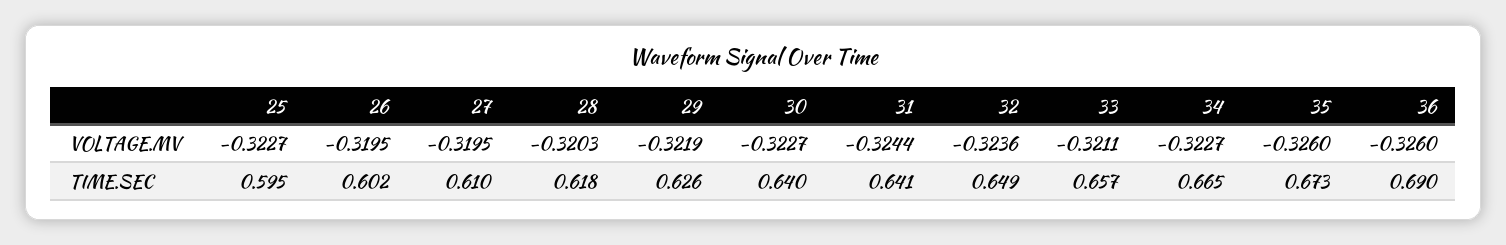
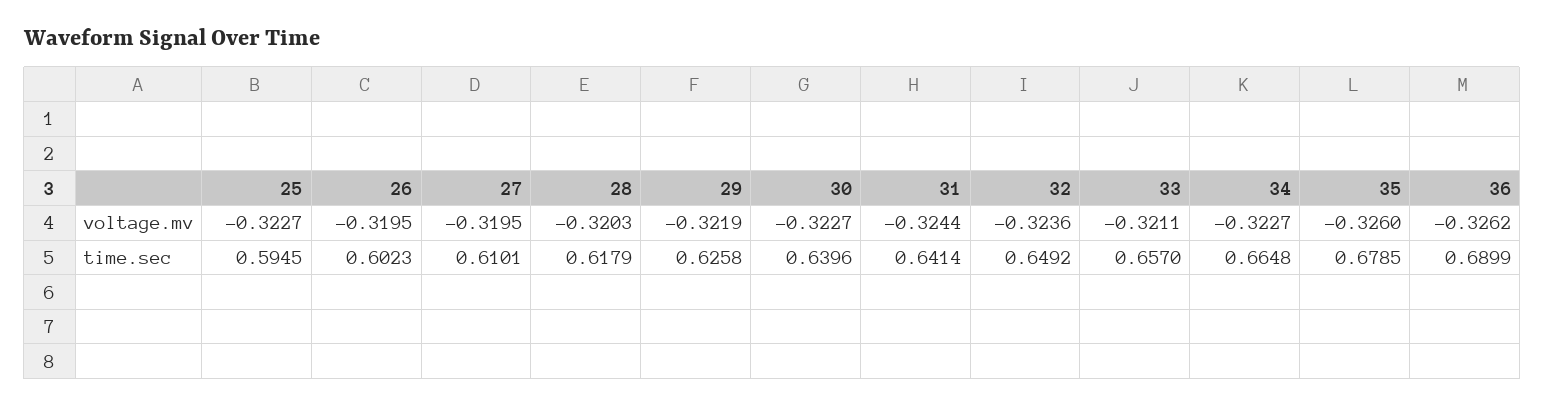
  {
    "25": {
      "VOLTAGE.MV": -0.3227,
      "TIME.SEC": 0.5945
    },
    "26": {
      "VOLTAGE.MV": -0.3195,
      "TIME.SEC": 0.6023
    },
    "27": {
      "VOLTAGE.MV": -0.3195,
      "TIME.SEC": 0.6101
    },
    "28": {
      "VOLTAGE.MV": -0.3203,
      "TIME.SEC": 0.6179
    },
    "29": {
      "VOLTAGE.MV": -0.3219,
      "TIME.SEC": 0.6258
    },
    "30": {
      "VOLTAGE.MV": -0.3227,
      "TIME.SEC": 0.6396
    },
    "31": {
      "VOLTAGE.MV": -0.3244,
      "TIME.SEC": 0.6414
    },
    "32": {
      "VOLTAGE.MV": -0.3236,
      "TIME.SEC": 0.6492
    },
    "33": {
      "VOLTAGE.MV": -0.3211,
      "TIME.SEC": 0.657
    },
    "34": {
      "VOLTAGE.MV": -0.3227,
      "TIME.SEC": 0.6648
    },
    "35": {
      "VOLTAGE.MV": -0.326,
-     "TIME.SEC": 0.673
+     "TIME.SEC": 0.6785
    },
    "36": {
-     "VOLTAGE.MV": -0.326,
+     "VOLTAGE.MV": -0.3262,
      "TIME.SEC": 0.6899
    }
  }

